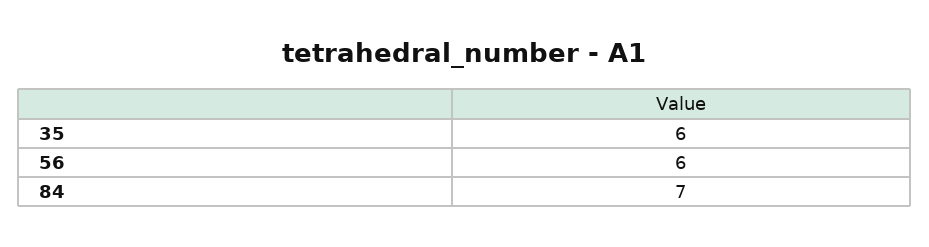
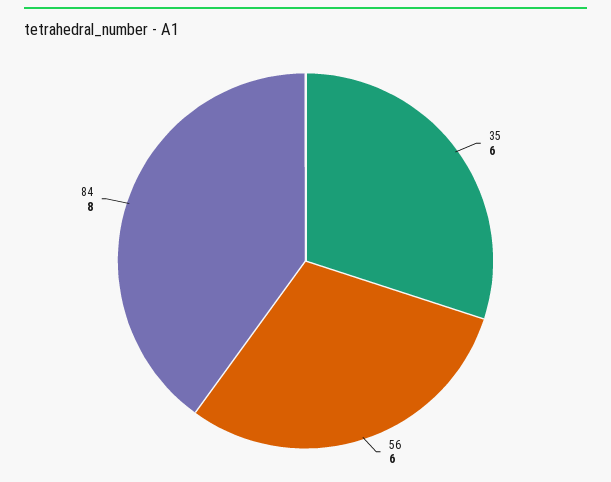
  {
    "35": 6,
    "56": 6,
-   "84": 7
+   "84": 8
  }

